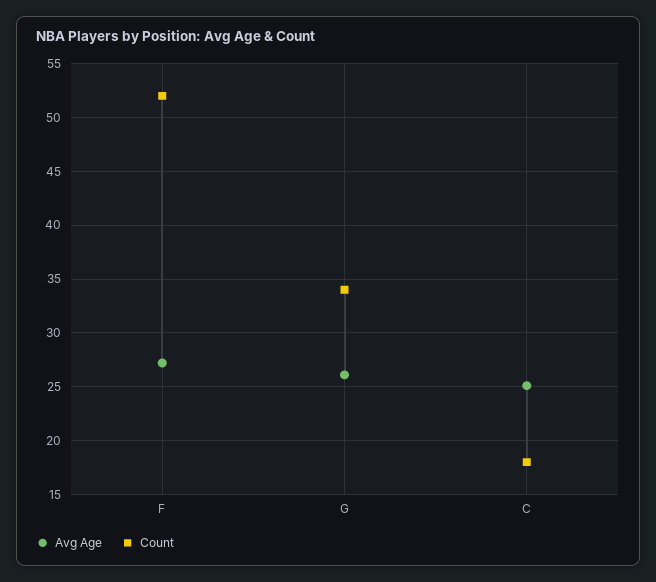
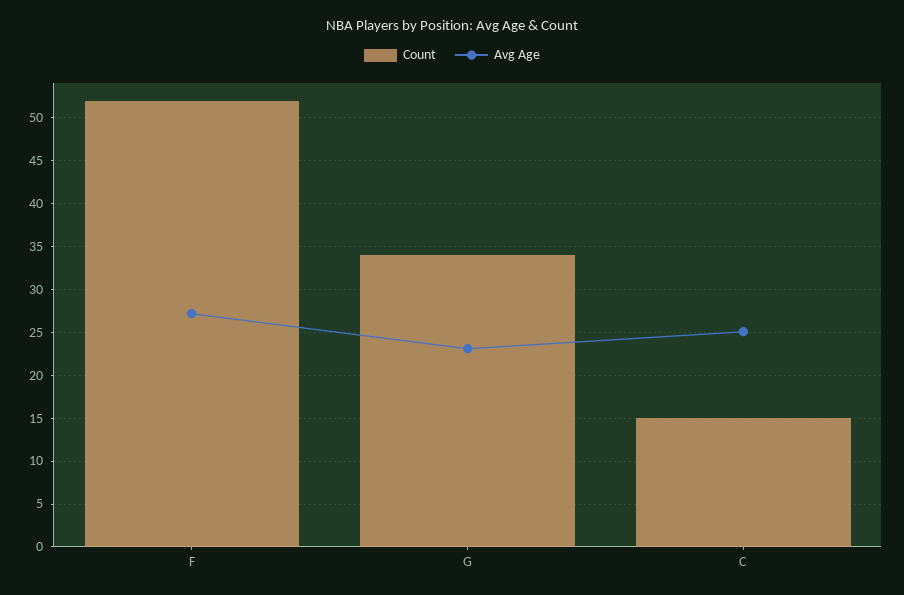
  {
    "Avg Age": {
      "F": 27,
-     "G": 26,
+     "G": 23,
      "C": 25
    },
    "Count": {
      "F": 52,
      "G": 34,
-     "C": 18
+     "C": 15
    }
  }

